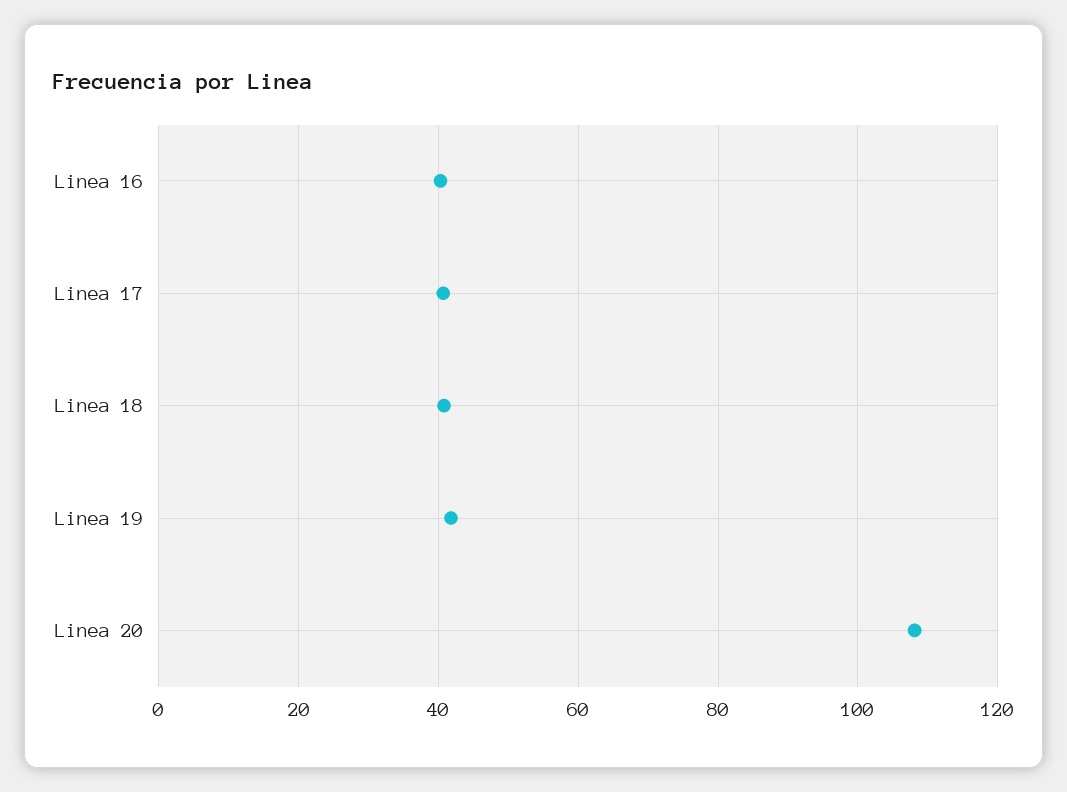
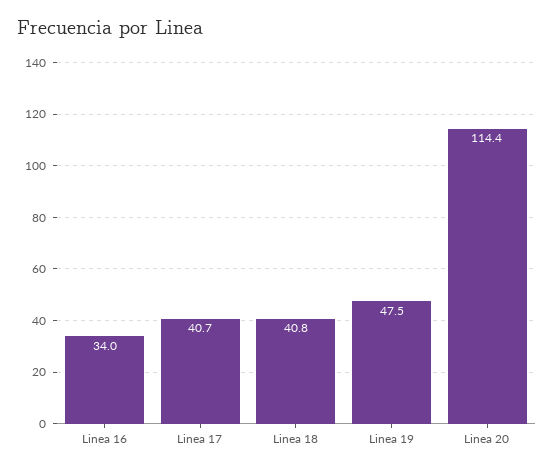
  {
-   "Linea 16": 40,
+   "Linea 16": 34,
    "Linea 17": 40.7,
    "Linea 18": 40.8,
-   "Linea 19": 42,
+   "Linea 19": 47.5,
-   "Linea 20": 108
+   "Linea 20": 114.4
  }

